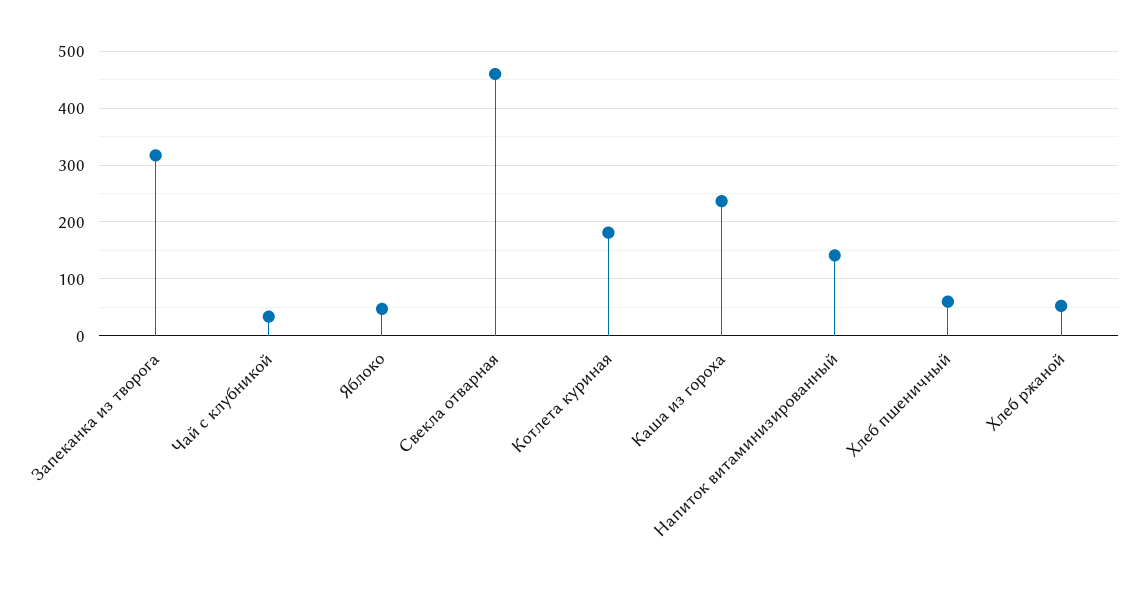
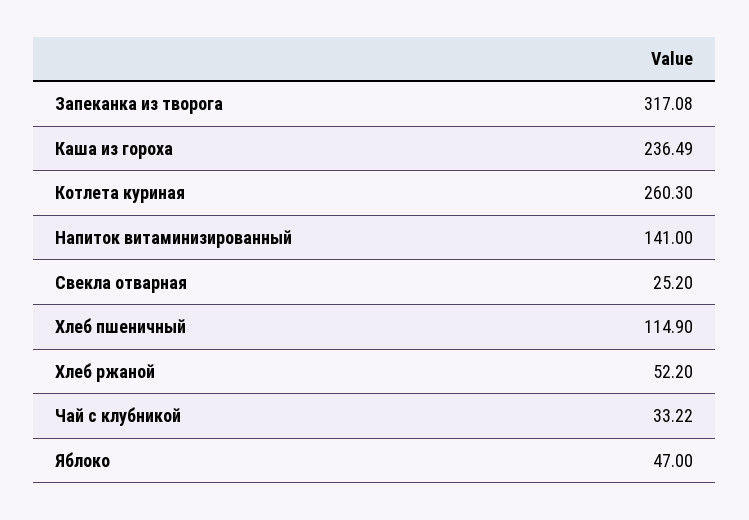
  {
    "Запеканка из творога": 317.08,
    "Чай с клубникой": 33.22,
    "Яблоко": 47,
-   "Свекла отварная": 460,
+   "Свекла отварная": 25.2,
-   "Котлета куриная": 180,
+   "Котлета куриная": 260.3,
    "Каша из гороха": 236.49,
    "Напиток витаминизированный": 141,
-   "Хлеб пшеничный": 60,
+   "Хлеб пшеничный": 114.9,
    "Хлеб ржаной": 52.2
  }

